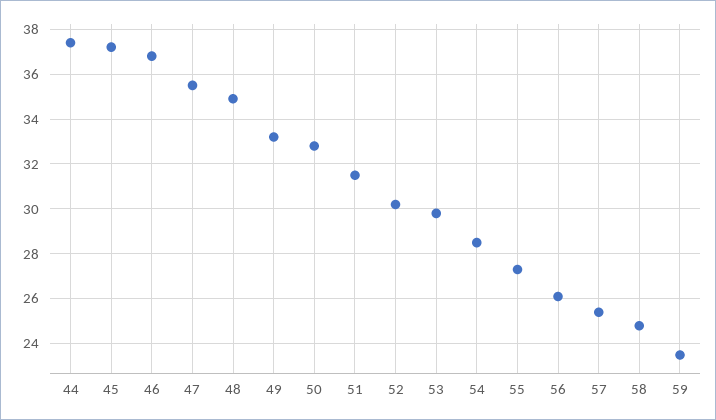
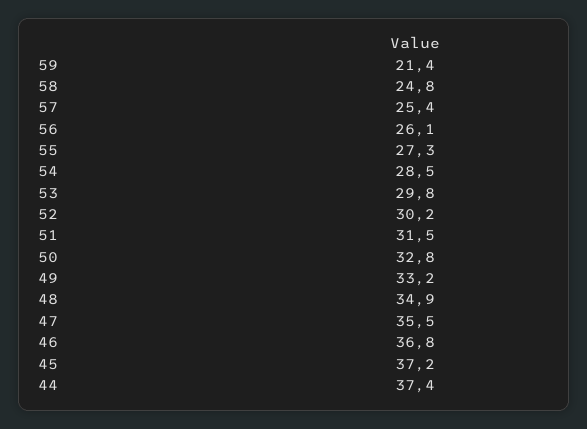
  {
    "44": 37.4,
    "45": 37.2,
    "46": 36.8,
    "47": 35.5,
    "48": 34.9,
    "49": 33.2,
    "50": 32.8,
    "51": 31.5,
    "52": 30.2,
    "53": 29.8,
    "54": 28.5,
    "55": 27.3,
    "56": 26.1,
    "57": 25.4,
    "58": 24.8,
-   "59": 23.5
+   "59": 21.4
  }

